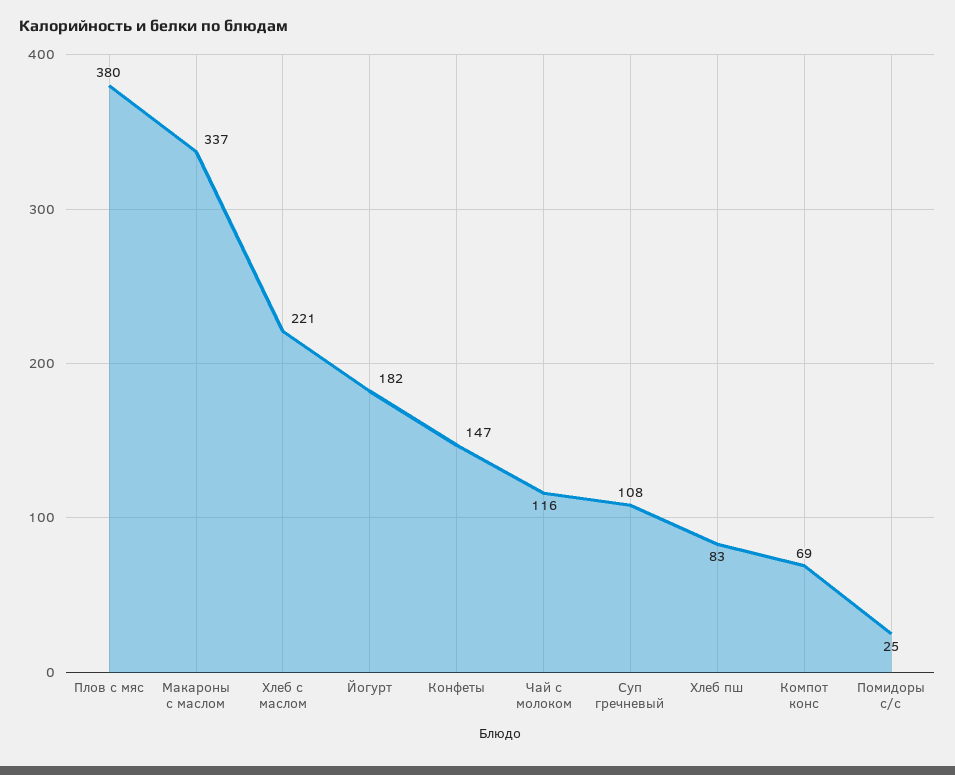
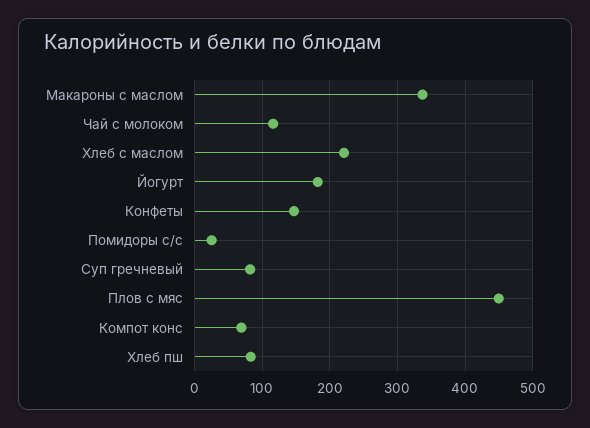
  {
-   "Плов с мяс": 380,
+   "Плов с мяс": 450,
    "Макароны с маслом": 337,
    "Хлеб с маслом": 221,
    "Йогурт": 182,
    "Конфеты": 147,
    "Чай с молоком": 116,
-   "Суп гречневый": 108,
+   "Суп гречневый": 80,
    "Хлеб пш": 83,
    "Компот конс": 69,
    "Помидоры с/с": 25
  }

